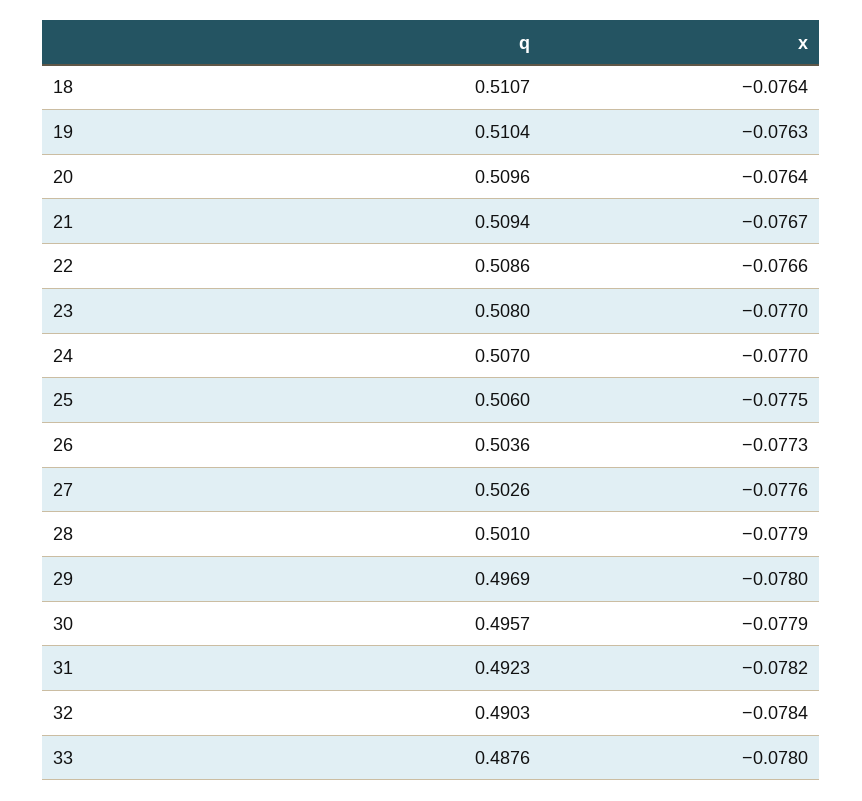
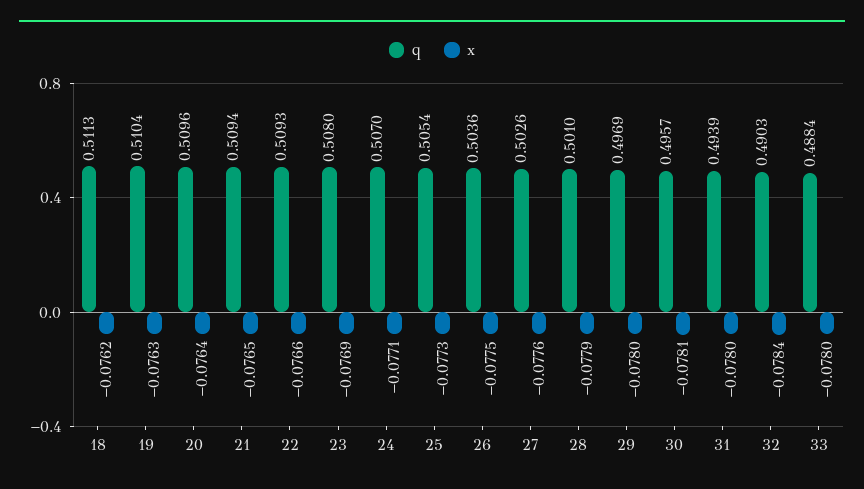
  {
    "q": {
-     "18": 0.5107,
+     "18": 0.5113,
      "19": 0.5104,
      "20": 0.5096,
      "21": 0.5094,
-     "22": 0.5086,
+     "22": 0.5093,
      "23": 0.508,
      "24": 0.507,
-     "25": 0.506,
+     "25": 0.5054,
      "26": 0.5036,
      "27": 0.5026,
      "28": 0.501,
      "29": 0.4969,
      "30": 0.4957,
-     "31": 0.4923,
+     "31": 0.4939,
      "32": 0.4903,
-     "33": 0.4876
+     "33": 0.4884
    },
    "x": {
-     "18": -0.0764,
+     "18": -0.0762,
      "19": -0.0763,
      "20": -0.0764,
-     "21": -0.0767,
+     "21": -0.0765,
      "22": -0.0766,
-     "23": -0.077,
+     "23": -0.0769,
-     "24": -0.077,
+     "24": -0.0771,
-     "25": -0.0775,
+     "25": -0.0773,
-     "26": -0.0773,
+     "26": -0.0775,
      "27": -0.0776,
      "28": -0.0779,
      "29": -0.078,
-     "30": -0.0779,
+     "30": -0.0781,
-     "31": -0.0782,
+     "31": -0.078,
      "32": -0.0784,
      "33": -0.078
    }
  }

